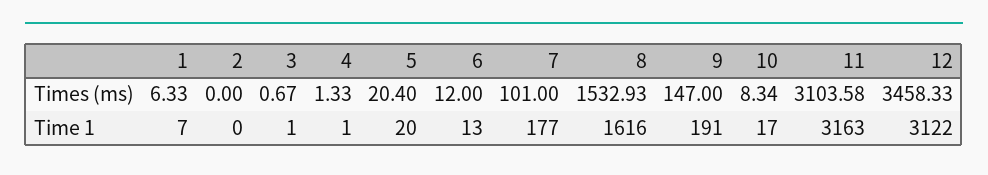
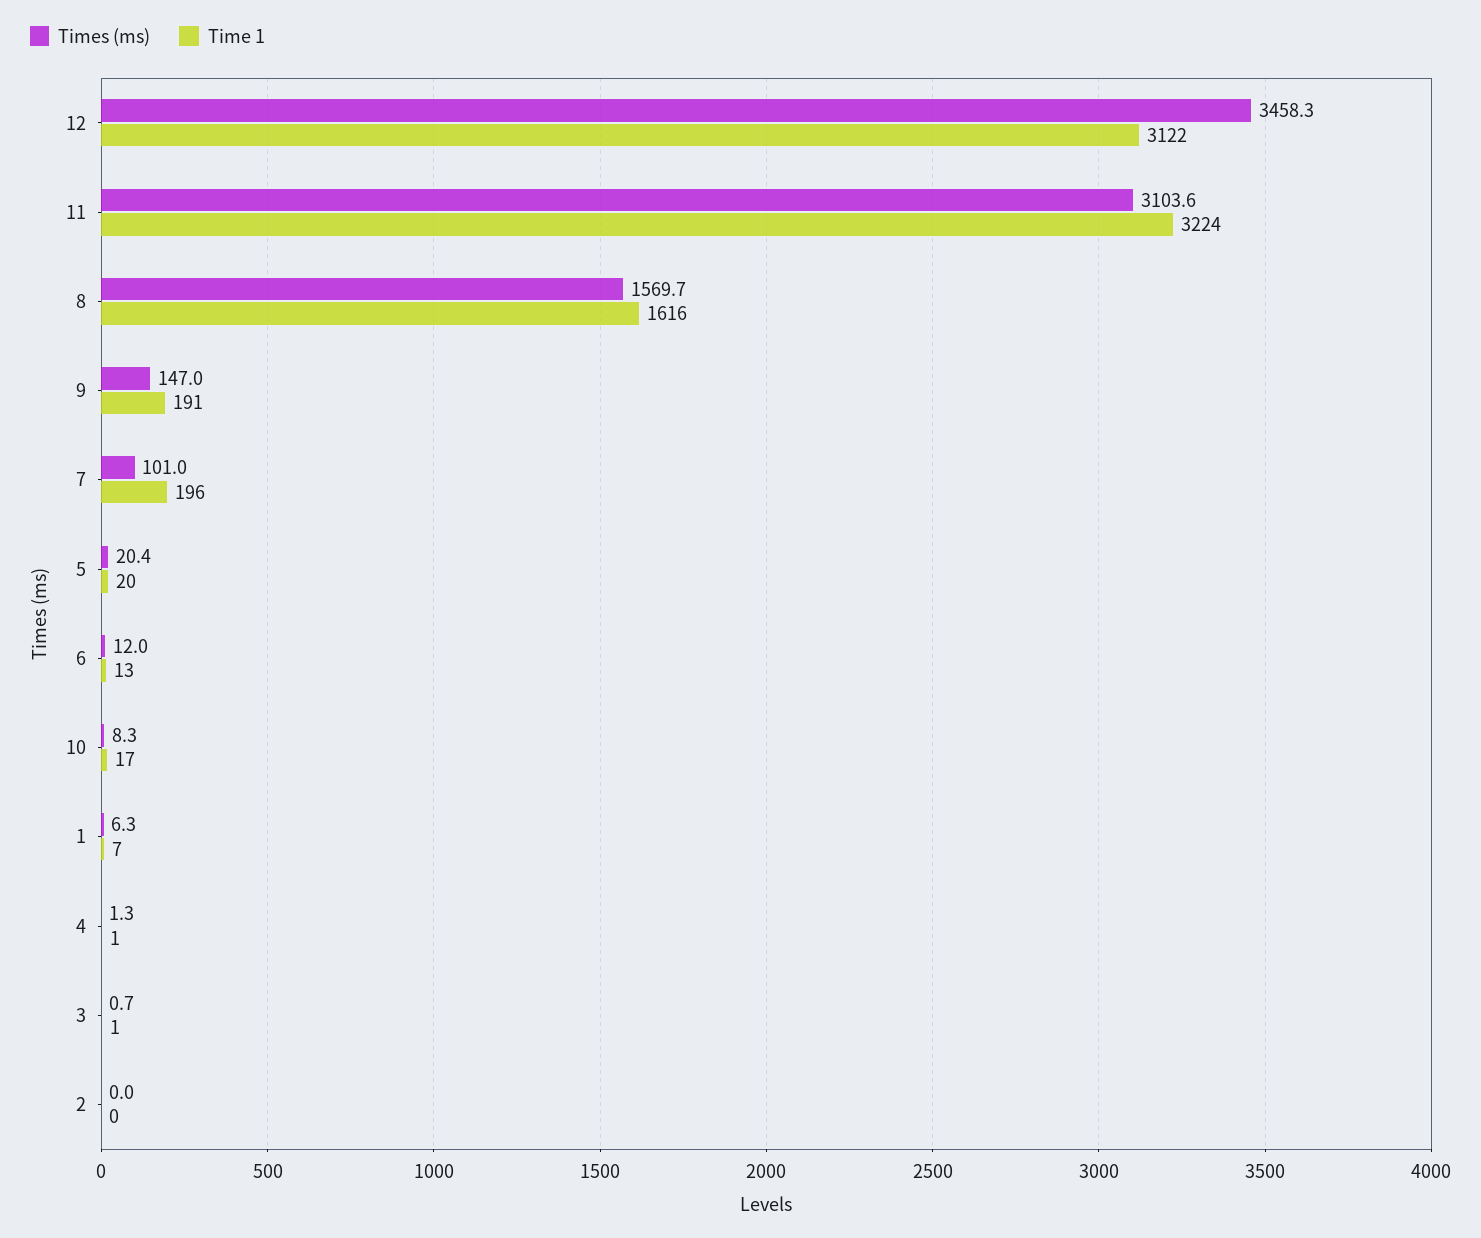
  {
    "Times (ms)": {
      "1": 6.33,
      "2": 0,
      "3": 0.67,
      "4": 1.33,
      "5": 20.4,
      "6": 12,
      "7": 101,
-     "8": 1532.93,
+     "8": 1569.7,
      "9": 147,
      "10": 8.34,
      "11": 3103.58,
      "12": 3458.33
    },
    "Time 1": {
      "1": 7,
      "2": 0,
      "3": 1,
      "4": 1,
      "5": 20,
      "6": 13,
-     "7": 177,
+     "7": 196,
      "8": 1616,
      "9": 191,
      "10": 17,
-     "11": 3163,
+     "11": 3224,
      "12": 3122
    }
  }

